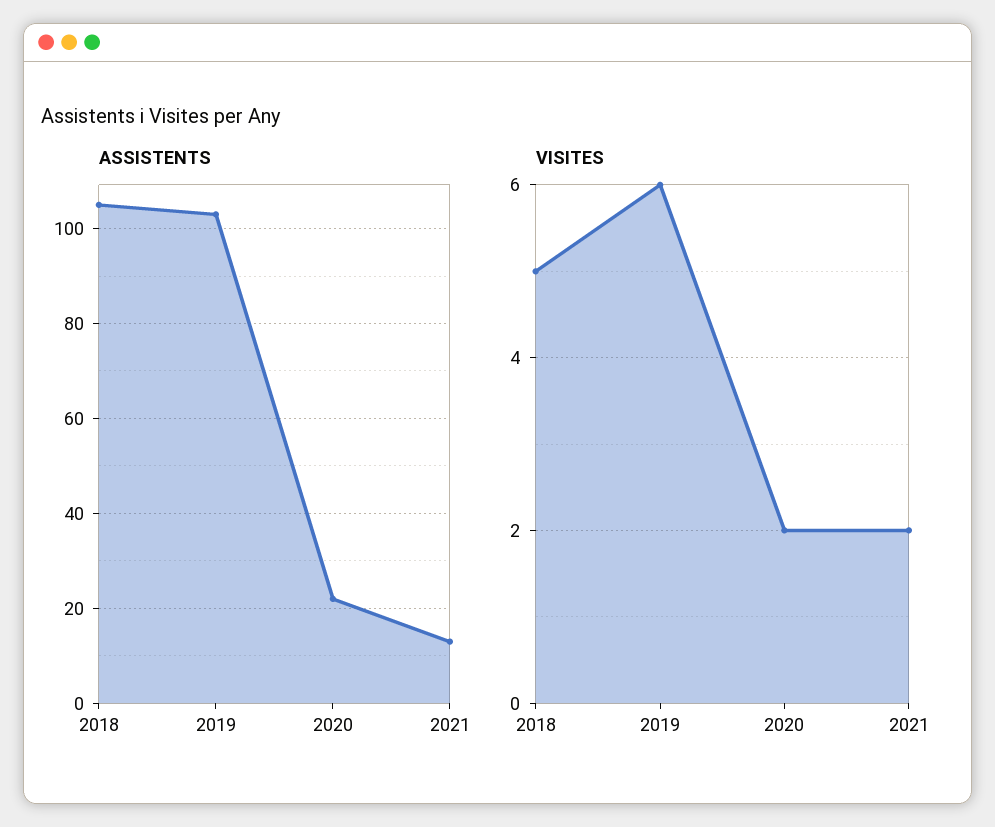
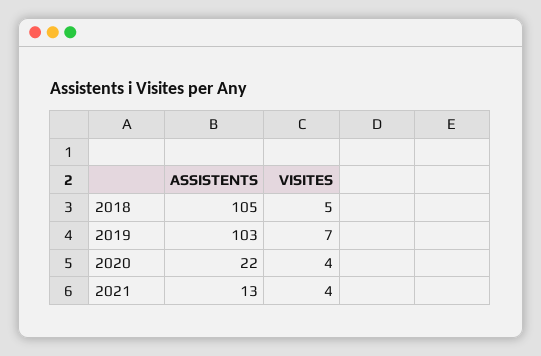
  {
    "ASSISTENTS": {
      "2018": 105,
      "2019": 103,
      "2020": 22,
      "2021": 13
    },
    "VISITES": {
      "2018": 5,
-     "2019": 6,
+     "2019": 7,
-     "2020": 2,
+     "2020": 4,
-     "2021": 2
+     "2021": 4
    }
  }

